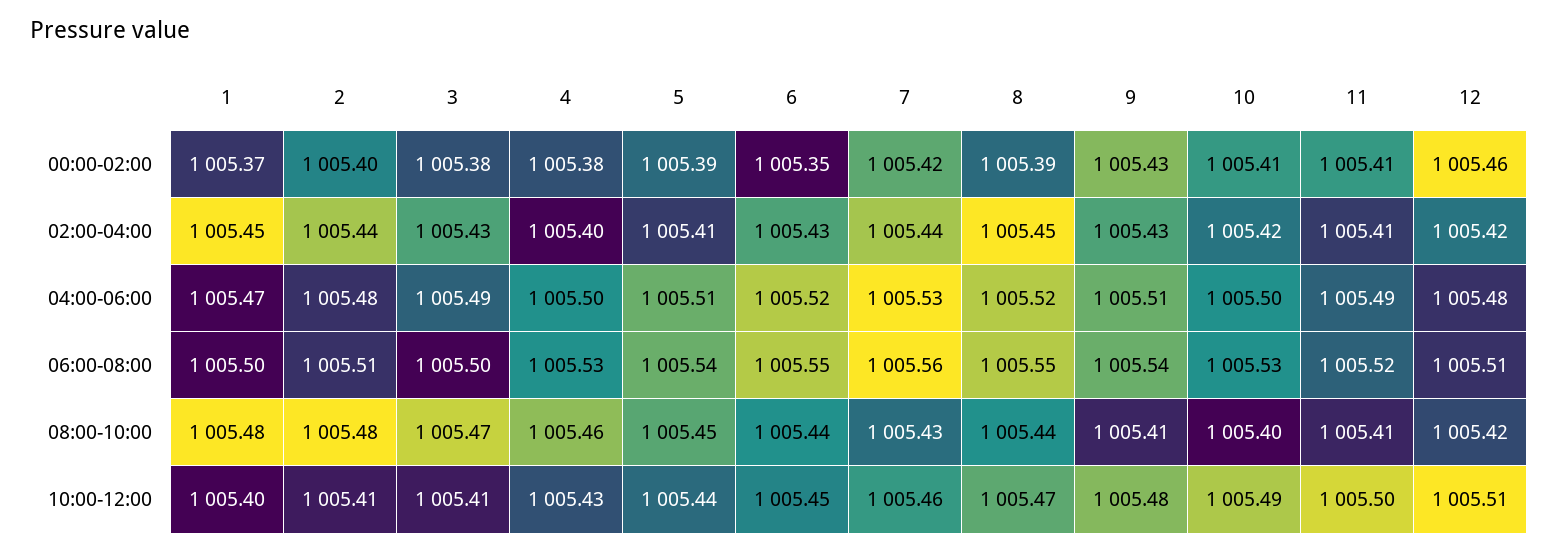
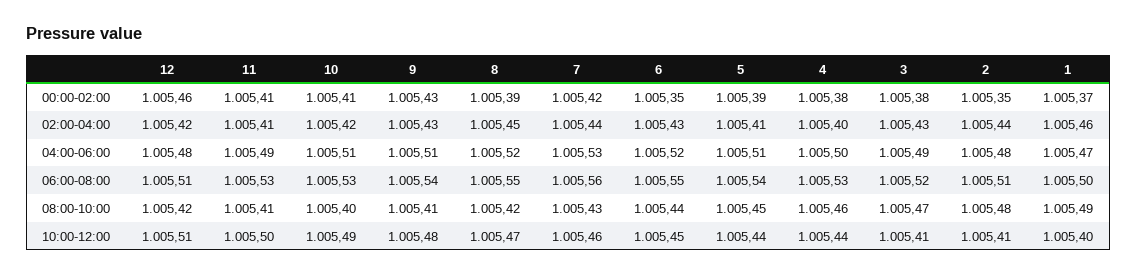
  {
    "1": {
      "00:00-02:00": 1005.37,
-     "02:00-04:00": 1005.45,
+     "02:00-04:00": 1005.46,
      "04:00-06:00": 1005.47,
      "06:00-08:00": 1005.5,
-     "08:00-10:00": 1005.48,
+     "08:00-10:00": 1005.49,
      "10:00-12:00": 1005.4
    },
    "2": {
-     "00:00-02:00": 1005.4,
+     "00:00-02:00": 1005.35,
      "02:00-04:00": 1005.44,
      "04:00-06:00": 1005.48,
      "06:00-08:00": 1005.51,
      "08:00-10:00": 1005.48,
      "10:00-12:00": 1005.41
    },
    "3": {
      "00:00-02:00": 1005.38,
      "02:00-04:00": 1005.43,
      "04:00-06:00": 1005.49,
-     "06:00-08:00": 1005.5,
+     "06:00-08:00": 1005.52,
      "08:00-10:00": 1005.47,
      "10:00-12:00": 1005.41
    },
    "4": {
      "00:00-02:00": 1005.38,
      "02:00-04:00": 1005.4,
      "04:00-06:00": 1005.5,
      "06:00-08:00": 1005.53,
      "08:00-10:00": 1005.46,
-     "10:00-12:00": 1005.43
+     "10:00-12:00": 1005.44
    },
    "5": {
      "00:00-02:00": 1005.39,
      "02:00-04:00": 1005.41,
      "04:00-06:00": 1005.51,
      "06:00-08:00": 1005.54,
      "08:00-10:00": 1005.45,
      "10:00-12:00": 1005.44
    },
    "6": {
      "00:00-02:00": 1005.35,
      "02:00-04:00": 1005.43,
      "04:00-06:00": 1005.52,
      "06:00-08:00": 1005.55,
      "08:00-10:00": 1005.44,
      "10:00-12:00": 1005.45
    },
    "7": {
      "00:00-02:00": 1005.42,
      "02:00-04:00": 1005.44,
      "04:00-06:00": 1005.53,
      "06:00-08:00": 1005.56,
      "08:00-10:00": 1005.43,
      "10:00-12:00": 1005.46
    },
    "8": {
      "00:00-02:00": 1005.39,
      "02:00-04:00": 1005.45,
      "04:00-06:00": 1005.52,
      "06:00-08:00": 1005.55,
-     "08:00-10:00": 1005.44,
+     "08:00-10:00": 1005.42,
      "10:00-12:00": 1005.47
    },
    "9": {
      "00:00-02:00": 1005.43,
      "02:00-04:00": 1005.43,
      "04:00-06:00": 1005.51,
      "06:00-08:00": 1005.54,
      "08:00-10:00": 1005.41,
      "10:00-12:00": 1005.48
    },
    "10": {
      "00:00-02:00": 1005.41,
      "02:00-04:00": 1005.42,
-     "04:00-06:00": 1005.5,
+     "04:00-06:00": 1005.51,
      "06:00-08:00": 1005.53,
      "08:00-10:00": 1005.4,
      "10:00-12:00": 1005.49
    },
    "11": {
      "00:00-02:00": 1005.41,
      "02:00-04:00": 1005.41,
      "04:00-06:00": 1005.49,
-     "06:00-08:00": 1005.52,
+     "06:00-08:00": 1005.53,
      "08:00-10:00": 1005.41,
      "10:00-12:00": 1005.5
    },
    "12": {
      "00:00-02:00": 1005.46,
      "02:00-04:00": 1005.42,
      "04:00-06:00": 1005.48,
      "06:00-08:00": 1005.51,
      "08:00-10:00": 1005.42,
      "10:00-12:00": 1005.51
    }
  }

